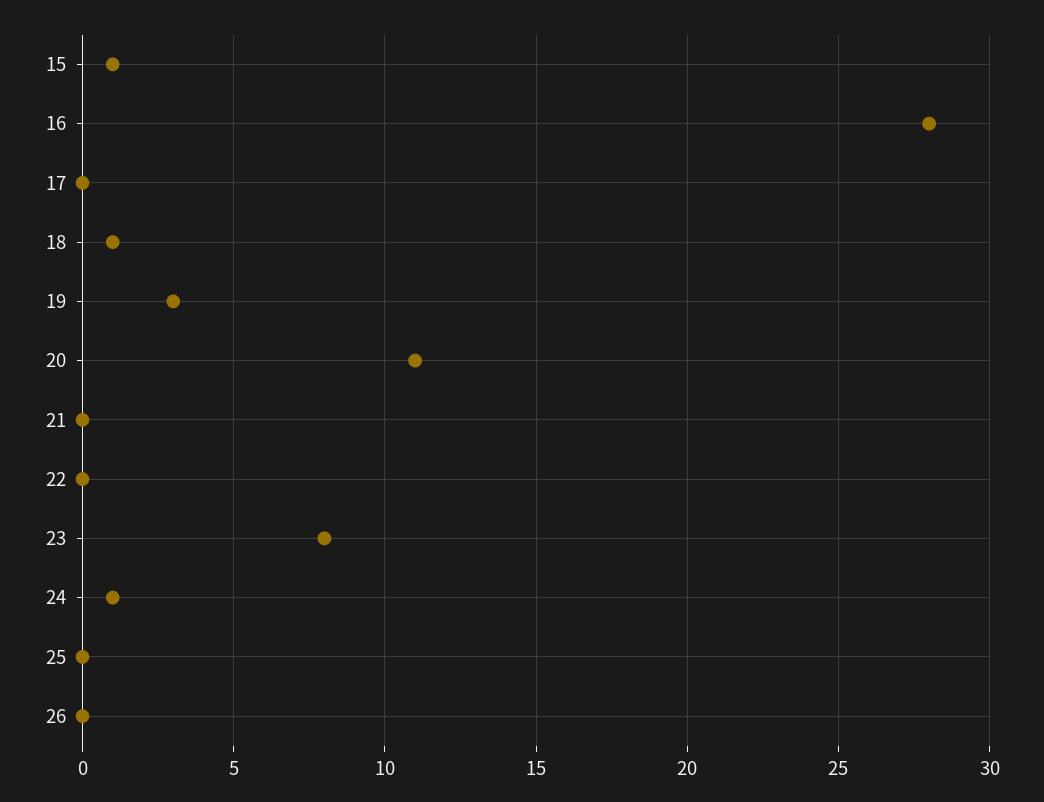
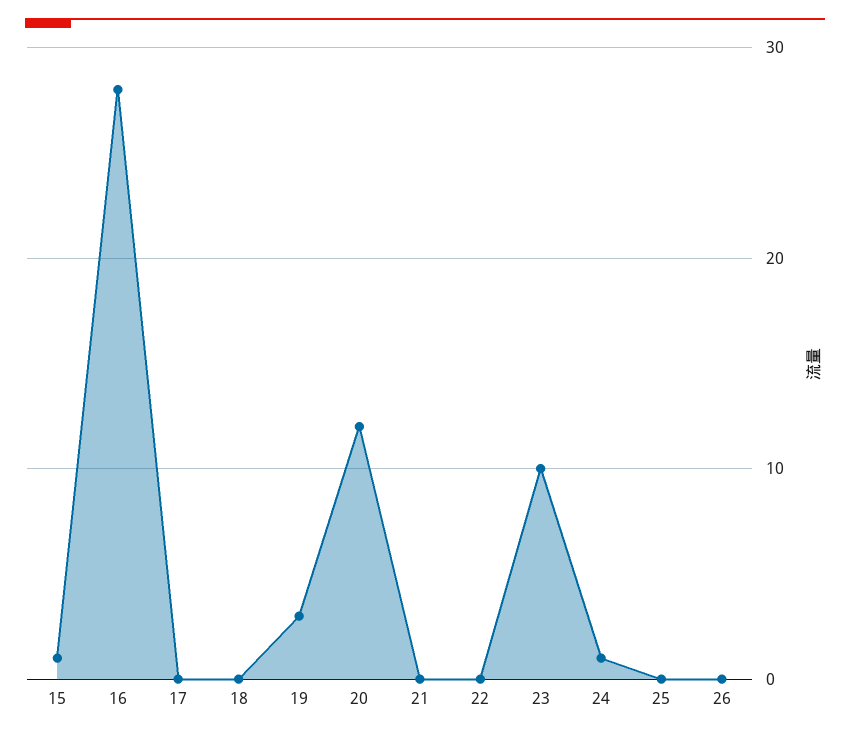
  {
    "15": 1,
    "16": 28,
    "17": 0,
-   "18": 1,
+   "18": 0,
    "19": 3,
-   "20": 11,
+   "20": 12,
    "21": 0,
    "22": 0,
-   "23": 8,
+   "23": 10,
    "24": 1,
    "25": 0,
    "26": 0
  }

